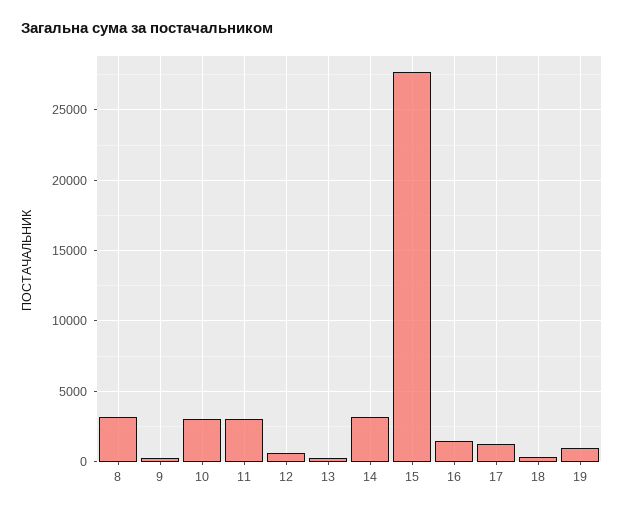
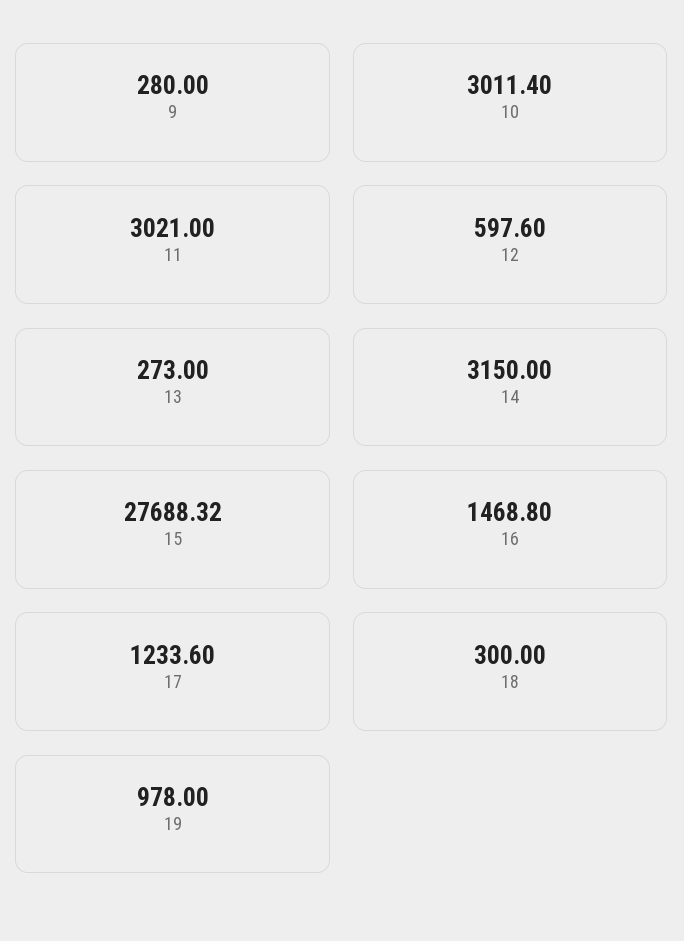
  {
-   "8": 3000,
    "9": 280,
    "10": 3011.4,
    "11": 3021,
    "12": 597.6,
    "13": 273,
    "14": 3150,
    "15": 27688.32,
    "16": 1468.8,
    "17": 1233.6,
    "18": 300,
    "19": 978
  }

